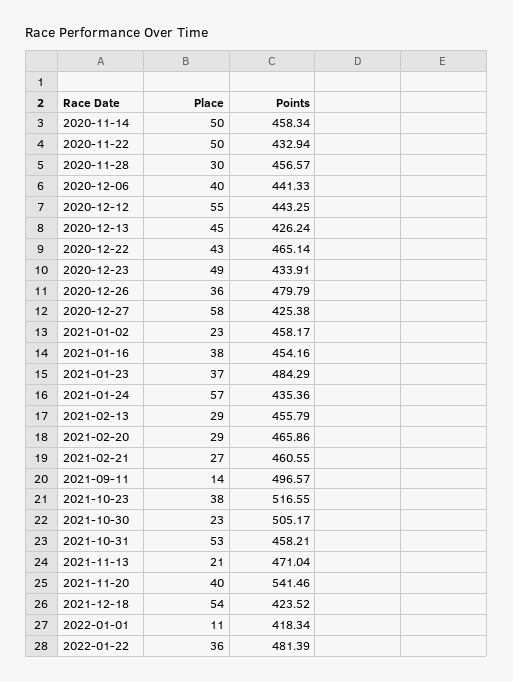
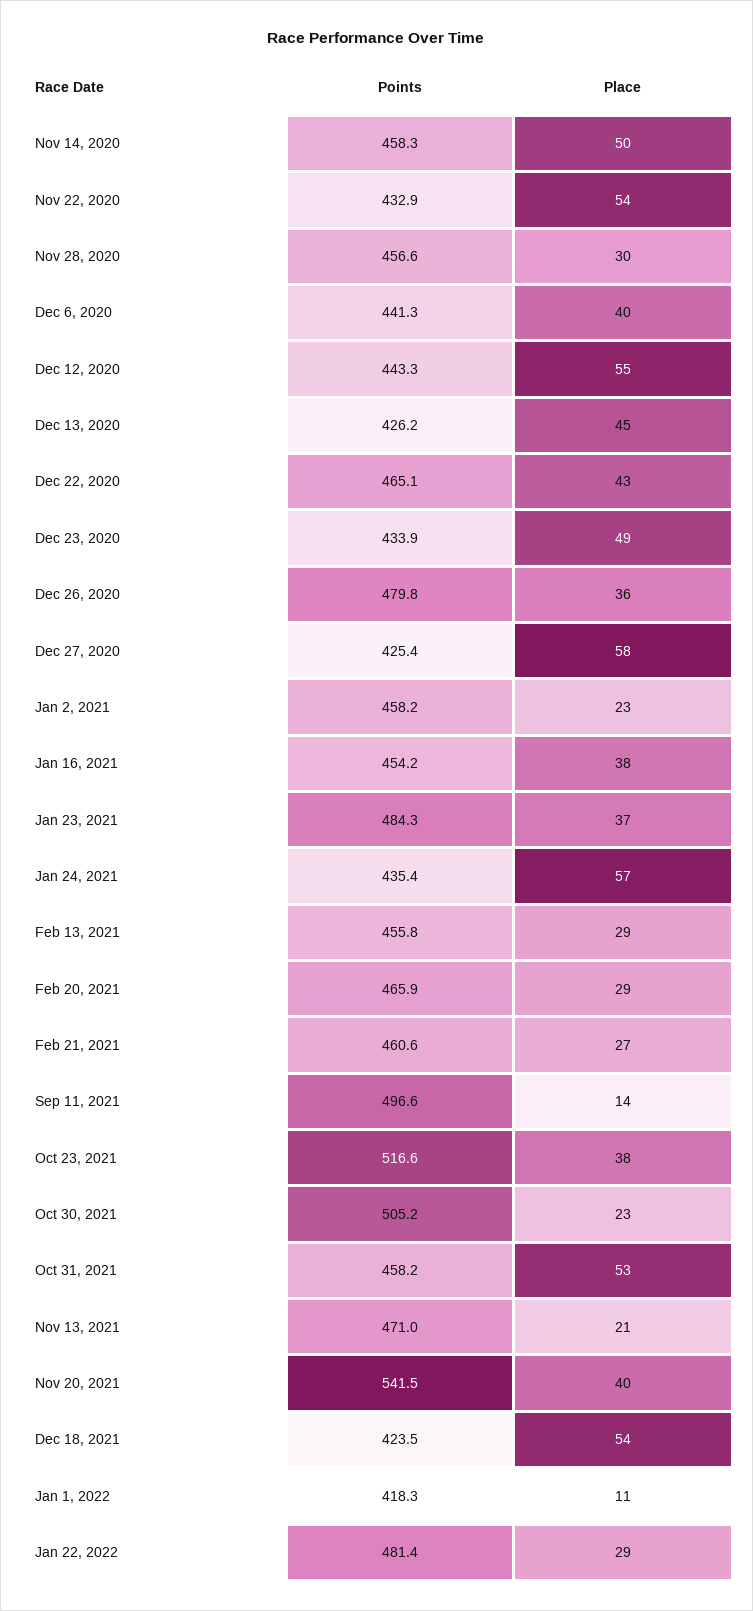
  {
    "Place": {
      "2020-11-14": 50,
-     "2020-11-22": 50,
+     "2020-11-22": 54,
      "2020-11-28": 30,
      "2020-12-06": 40,
      "2020-12-12": 55,
      "2020-12-13": 45,
      "2020-12-22": 43,
      "2020-12-23": 49,
      "2020-12-26": 36,
      "2020-12-27": 58,
      "2021-01-02": 23,
      "2021-01-16": 38,
      "2021-01-23": 37,
      "2021-01-24": 57,
      "2021-02-13": 29,
      "2021-02-20": 29,
      "2021-02-21": 27,
      "2021-09-11": 14,
      "2021-10-23": 38,
      "2021-10-30": 23,
      "2021-10-31": 53,
      "2021-11-13": 21,
      "2021-11-20": 40,
      "2021-12-18": 54,
      "2022-01-01": 11,
-     "2022-01-22": 36
+     "2022-01-22": 29
    },
    "Points": {
      "2020-11-14": 458.34,
      "2020-11-22": 432.94,
      "2020-11-28": 456.57,
      "2020-12-06": 441.33,
      "2020-12-12": 443.25,
      "2020-12-13": 426.24,
      "2020-12-22": 465.14,
      "2020-12-23": 433.91,
      "2020-12-26": 479.79,
      "2020-12-27": 425.38,
      "2021-01-02": 458.17,
      "2021-01-16": 454.16,
      "2021-01-23": 484.29,
      "2021-01-24": 435.36,
      "2021-02-13": 455.79,
      "2021-02-20": 465.86,
      "2021-02-21": 460.55,
      "2021-09-11": 496.57,
      "2021-10-23": 516.55,
      "2021-10-30": 505.17,
      "2021-10-31": 458.21,
      "2021-11-13": 471.04,
      "2021-11-20": 541.46,
      "2021-12-18": 423.52,
      "2022-01-01": 418.34,
      "2022-01-22": 481.39
    }
  }

